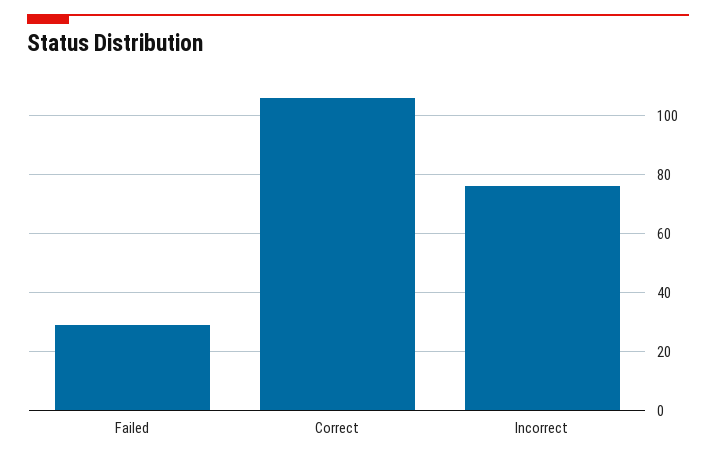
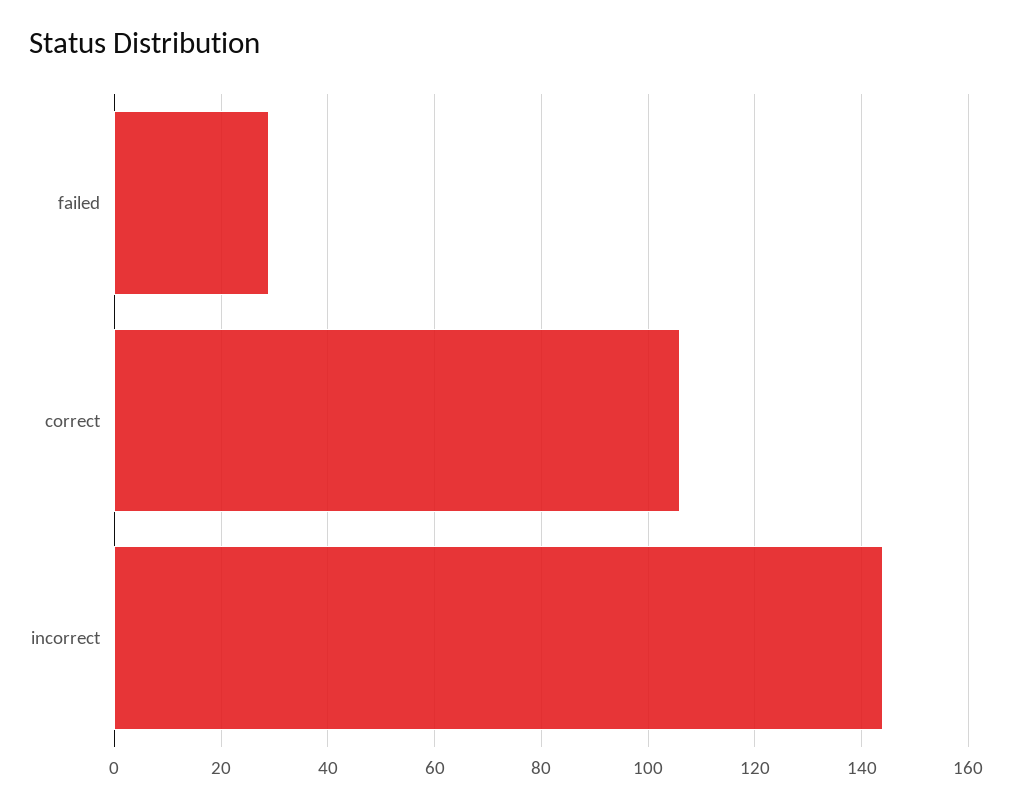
  {
    "Failed": 30,
    "Correct": 105,
-   "Incorrect": 75
+   "Incorrect": 145
  }

